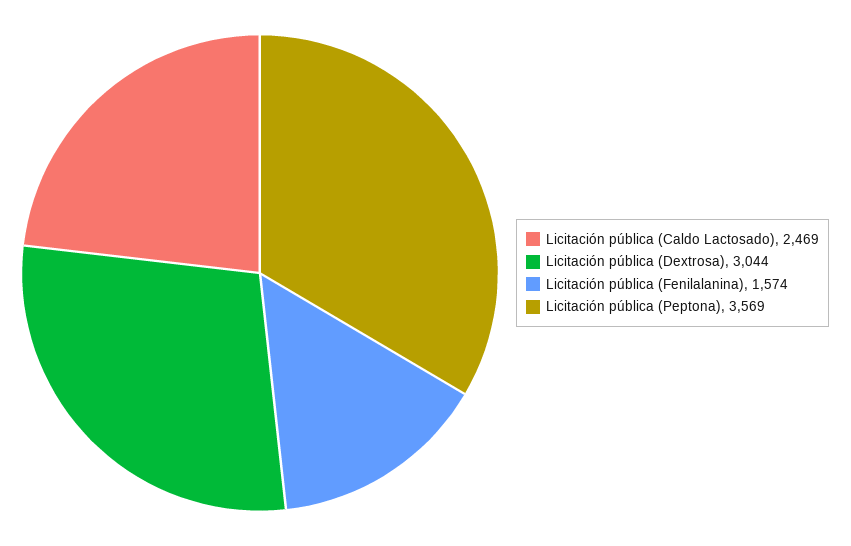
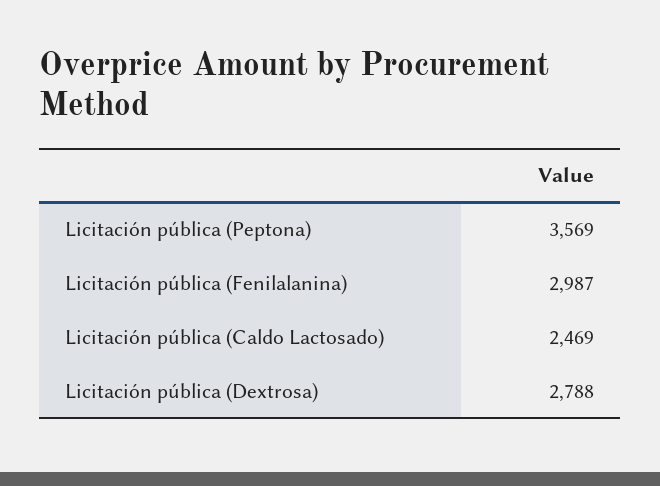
  {
    "Licitación pública (Caldo Lactosado)": 2469,
-   "Licitación pública (Dextrosa)": 3044,
+   "Licitación pública (Dextrosa)": 2788,
-   "Licitación pública (Fenilalanina)": 1574,
+   "Licitación pública (Fenilalanina)": 2987,
    "Licitación pública (Peptona)": 3569
  }

